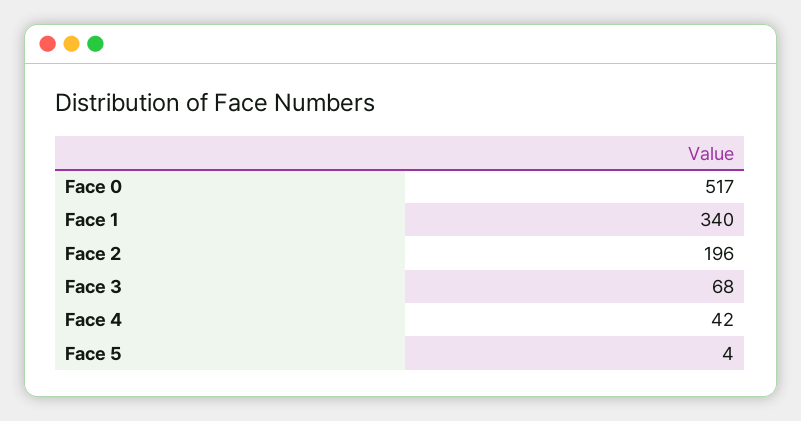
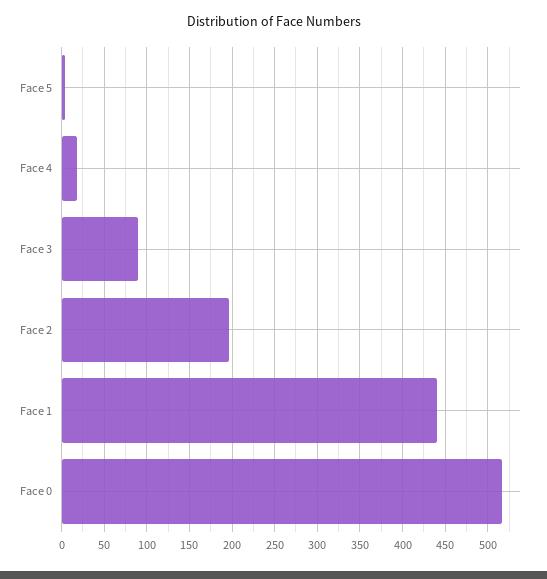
  {
    "Face 0": 517,
-   "Face 1": 340,
+   "Face 1": 440,
    "Face 2": 196,
-   "Face 3": 68,
+   "Face 3": 90,
-   "Face 4": 42,
+   "Face 4": 20,
    "Face 5": 4
  }

